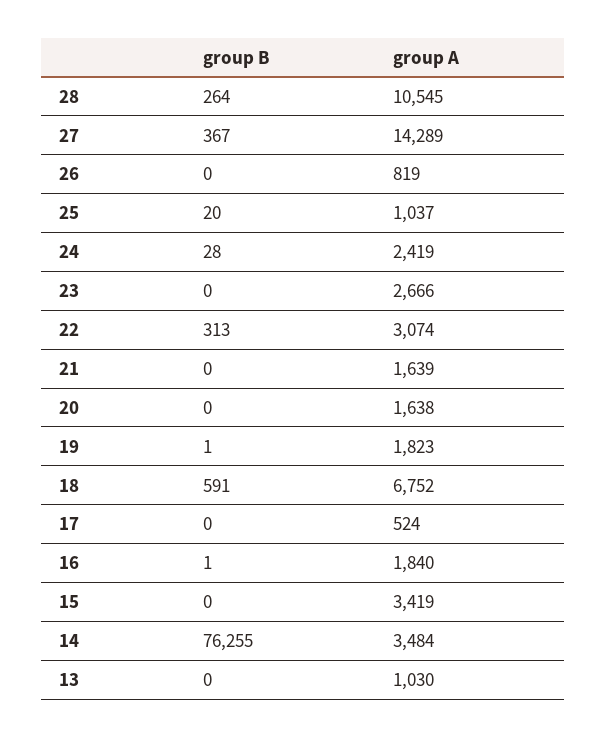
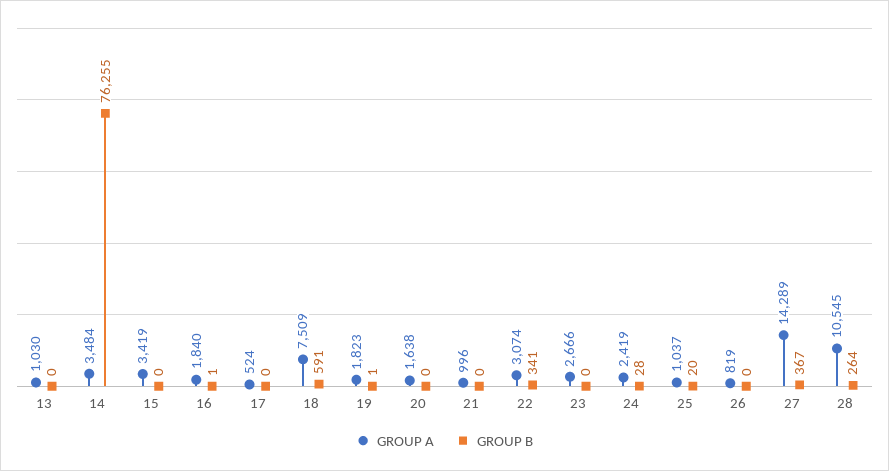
  {
    "group B": {
      "28": 264,
      "27": 367,
      "26": 0,
      "25": 20,
      "24": 28,
      "23": 0,
-     "22": 313,
+     "22": 341,
      "21": 0,
      "20": 0,
      "19": 1,
      "18": 591,
      "17": 0,
      "16": 1,
      "15": 0,
      "14": 76255,
      "13": 0
    },
    "group A": {
      "28": 10545,
      "27": 14289,
      "26": 819,
      "25": 1037,
      "24": 2419,
      "23": 2666,
      "22": 3074,
-     "21": 1639,
+     "21": 996,
      "20": 1638,
      "19": 1823,
-     "18": 6752,
+     "18": 7509,
      "17": 524,
      "16": 1840,
      "15": 3419,
      "14": 3484,
      "13": 1030
    }
  }

